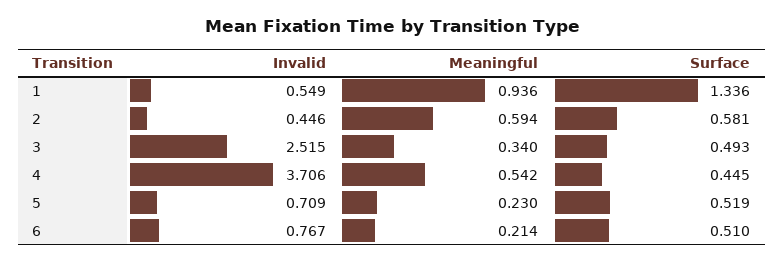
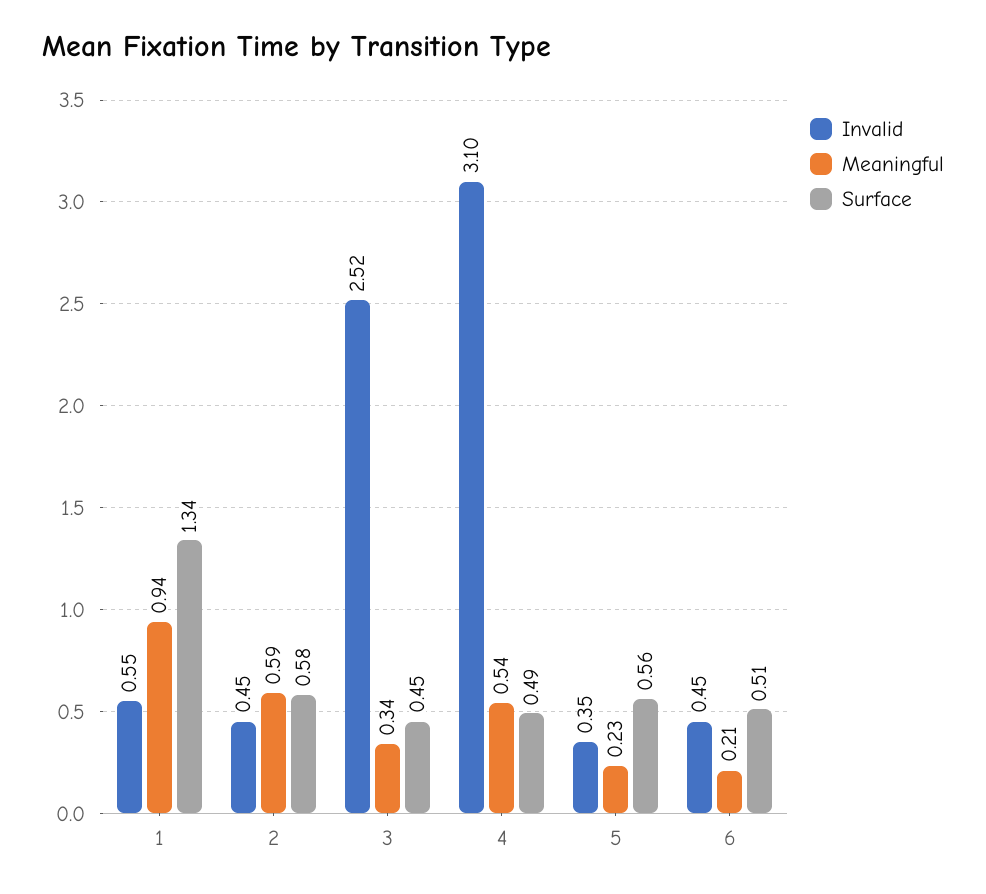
  {
    "Invalid": {
      "1": 0.549,
      "2": 0.446,
      "3": 2.515,
-     "4": 3.706,
+     "4": 3.1,
-     "5": 0.709,
+     "5": 0.35,
-     "6": 0.767
+     "6": 0.45
    },
    "Meaningful": {
      "1": 0.936,
      "2": 0.594,
      "3": 0.34,
      "4": 0.542,
      "5": 0.23,
      "6": 0.214
    },
    "Surface": {
      "1": 1.336,
      "2": 0.581,
-     "3": 0.493,
+     "3": 0.45,
-     "4": 0.445,
+     "4": 0.49,
-     "5": 0.519,
+     "5": 0.56,
      "6": 0.51
    }
  }

